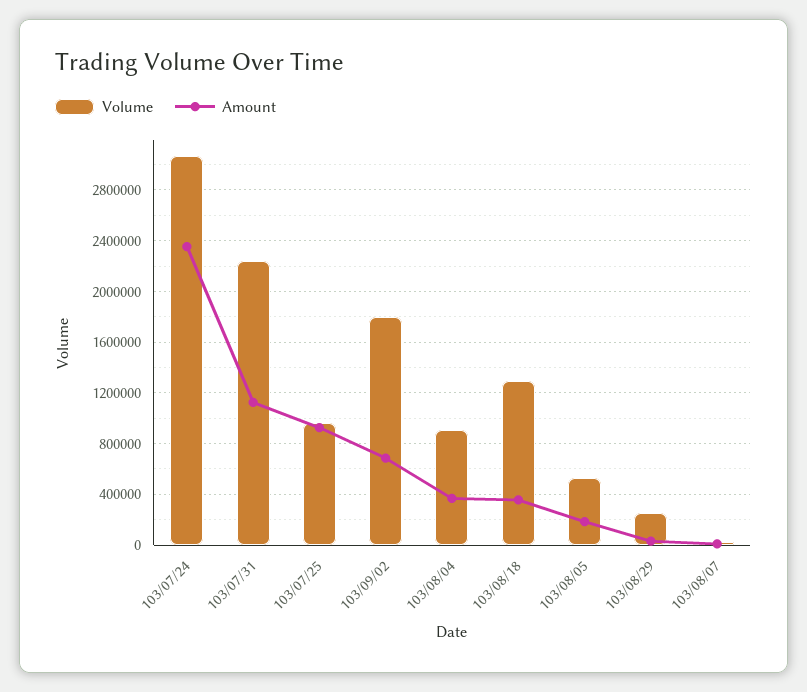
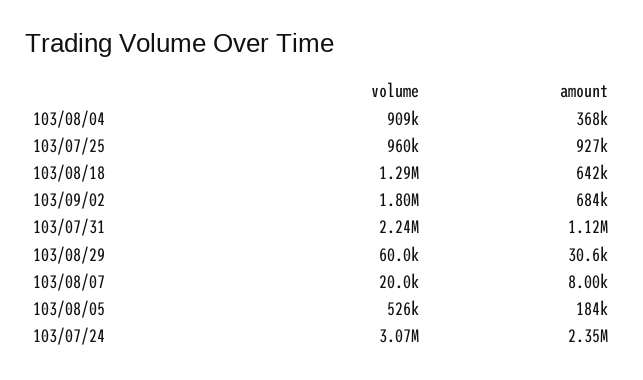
  {
    "Volume": {
      "103/07/24": 3070000,
      "103/07/31": 2240000,
      "103/07/25": 960000,
      "103/09/02": 1800000,
      "103/08/04": 909000,
      "103/08/18": 1290000,
      "103/08/05": 526000,
-     "103/08/29": 250000,
+     "103/08/29": 60000,
      "103/08/07": 20000
    },
    "Amount": {
      "103/07/24": 2350000,
      "103/07/31": 1120000,
      "103/07/25": 927000,
      "103/09/02": 684000,
      "103/08/04": 368000,
-     "103/08/18": 350000,
+     "103/08/18": 642000,
      "103/08/05": 184000,
      "103/08/29": 30600,
      "103/08/07": 8000
    }
  }

